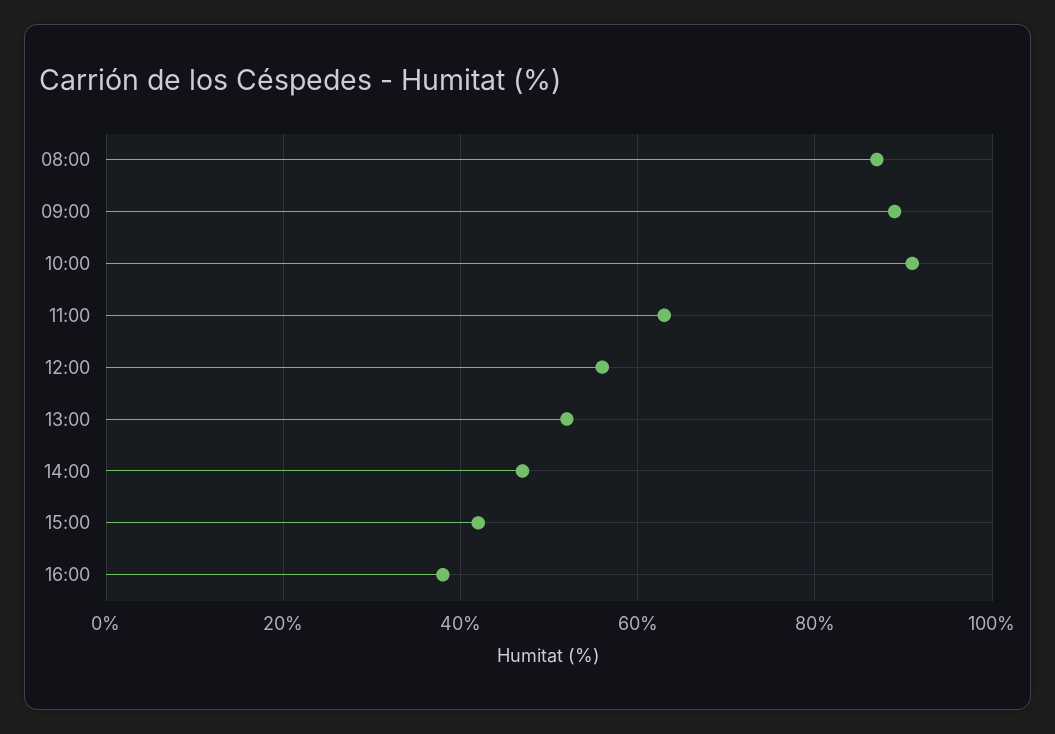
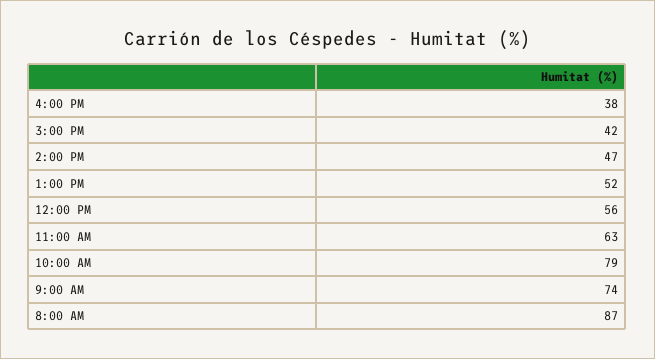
  {
    "08:00": 87,
-   "09:00": 90,
+   "09:00": 74,
-   "10:00": 90,
+   "10:00": 79,
    "11:00": 63,
    "12:00": 56,
    "13:00": 52,
    "14:00": 47,
    "15:00": 42,
    "16:00": 38
  }

